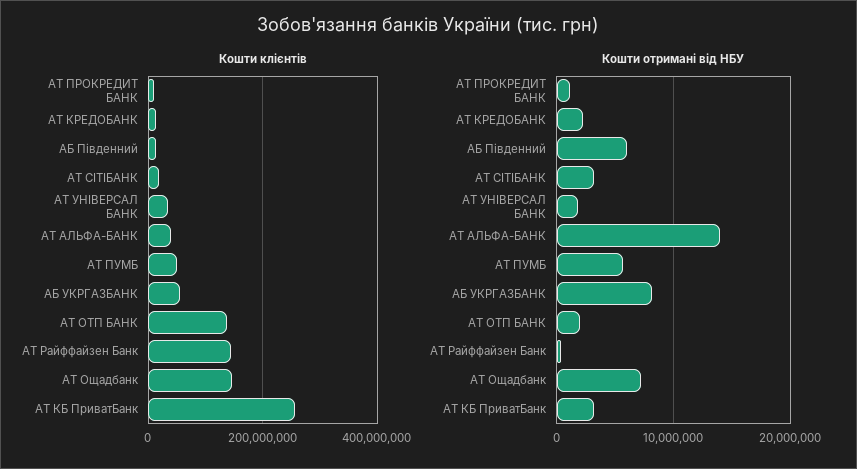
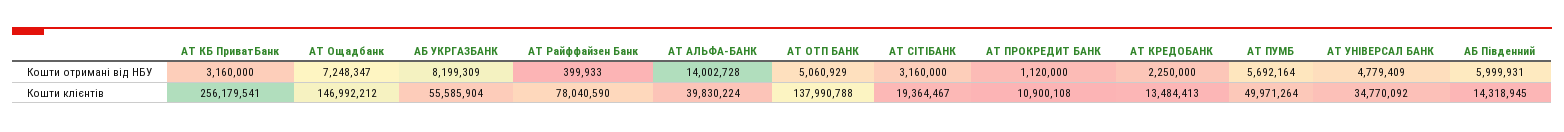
  {
    "Кошти клієнтів": {
      "АТ ПРОКРЕДИТ БАНК": 10900108,
      "АТ КРЕДОБАНК": 13484413,
      "АБ Південний": 14318945,
      "АТ СІТІБАНК": 19364467,
      "АТ УНІВЕРСАЛ БАНК": 34770092,
      "АТ АЛЬФА-БАНК": 39830224,
      "АТ ПУМБ": 49971264,
      "АБ УКРГАЗБАНК": 55585904,
      "АТ ОТП БАНК": 137990788,
-     "АТ Райффайзен Банк": 140000000,
+     "АТ Райффайзен Банк": 78040590,
      "АТ Ощадбанк": 146992212,
      "АТ КБ ПриватБанк": 256179541
    },
    "Кошти отримані від НБУ": {
      "АТ ПРОКРЕДИТ БАНК": 1120000,
      "АТ КРЕДОБАНК": 2250000,
      "АБ Південний": 5999931,
      "АТ СІТІБАНК": 3160000,
-     "АТ УНІВЕРСАЛ БАНК": 2000000,
+     "АТ УНІВЕРСАЛ БАНК": 4779409,
      "АТ АЛЬФА-БАНК": 14002728,
      "АТ ПУМБ": 5692164,
      "АБ УКРГАЗБАНК": 8199309,
-     "АТ ОТП БАНК": 2000000,
+     "АТ ОТП БАНК": 5060929,
      "АТ Райффайзен Банк": 399933,
      "АТ Ощадбанк": 7248347,
      "АТ КБ ПриватБанк": 3160000
    }
  }

